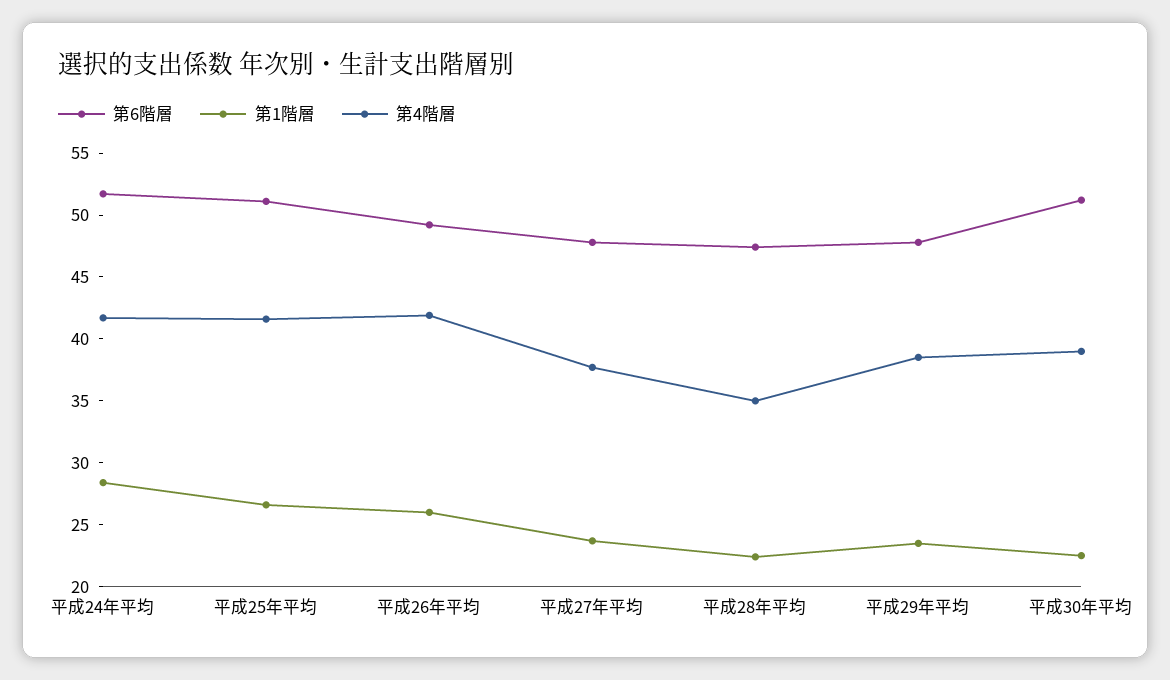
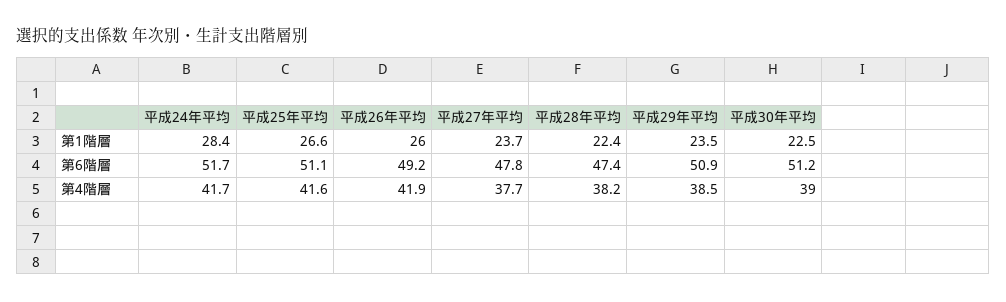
  {
    "第6階層": {
      "平成24年平均": 51.7,
      "平成25年平均": 51.1,
      "平成26年平均": 49.2,
      "平成27年平均": 47.8,
      "平成28年平均": 47.4,
-     "平成29年平均": 48,
+     "平成29年平均": 50.9,
      "平成30年平均": 51.2
    },
    "第1階層": {
      "平成24年平均": 28.4,
      "平成25年平均": 26.6,
      "平成26年平均": 26,
      "平成27年平均": 23.7,
      "平成28年平均": 22.4,
      "平成29年平均": 23.5,
      "平成30年平均": 22.5
    },
    "第4階層": {
      "平成24年平均": 41.7,
      "平成25年平均": 41.6,
      "平成26年平均": 41.9,
      "平成27年平均": 37.7,
-     "平成28年平均": 35,
+     "平成28年平均": 38.2,
      "平成29年平均": 38.5,
      "平成30年平均": 39
    }
  }

